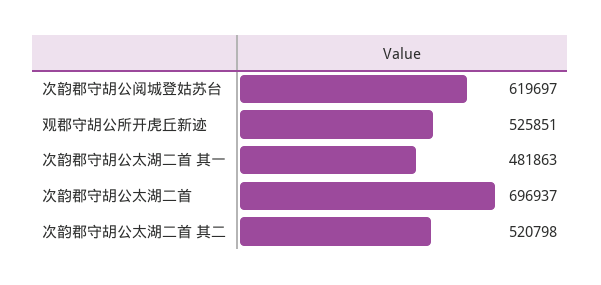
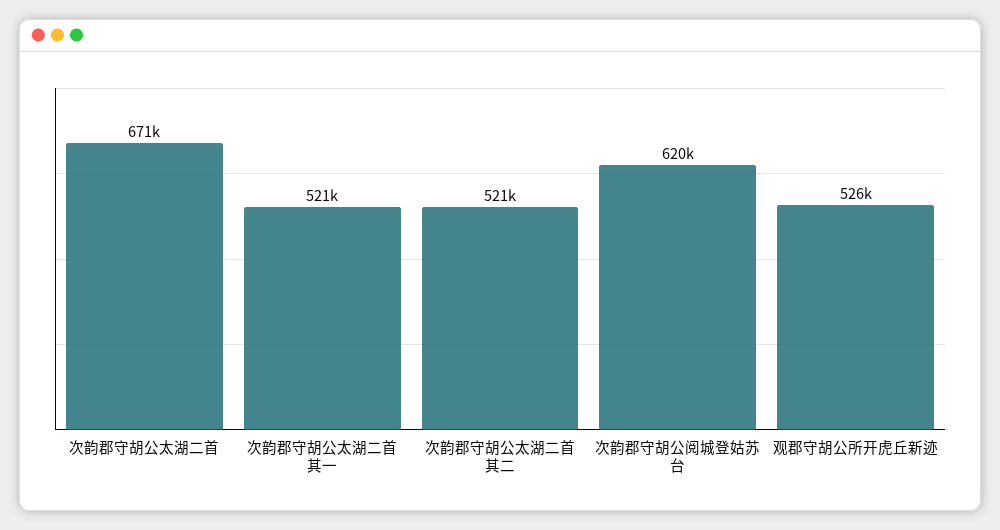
  {
    "次韵郡守胡公阅城登姑苏台": 619697,
    "观郡守胡公所开虎丘新迹": 525851,
-   "次韵郡守胡公太湖二首 其一": 481863,
+   "次韵郡守胡公太湖二首 其一": 521000,
-   "次韵郡守胡公太湖二首": 696937,
+   "次韵郡守胡公太湖二首": 671000,
    "次韵郡守胡公太湖二首 其二": 520798
  }

